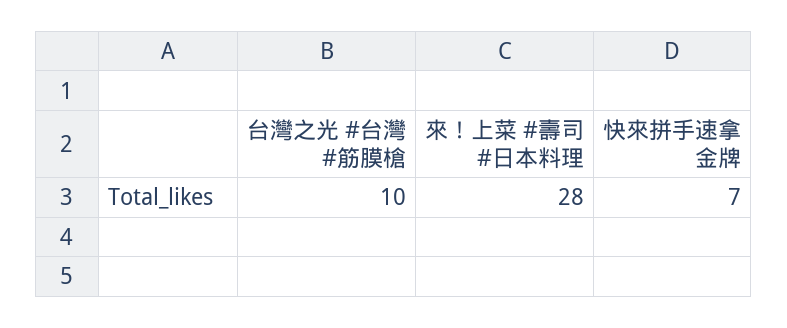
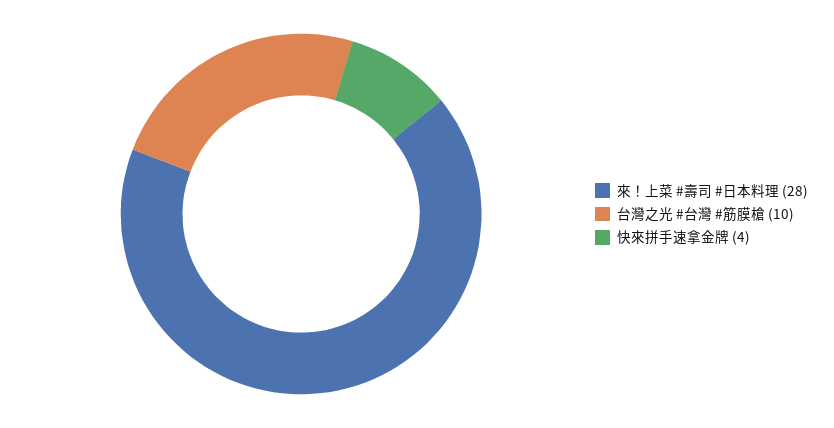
  {
    "台灣之光 #台灣 #筋膜槍": 10,
    "來！上菜 #壽司 #日本料理": 28,
-   "快來拼手速拿金牌": 7
+   "快來拼手速拿金牌": 4
  }

